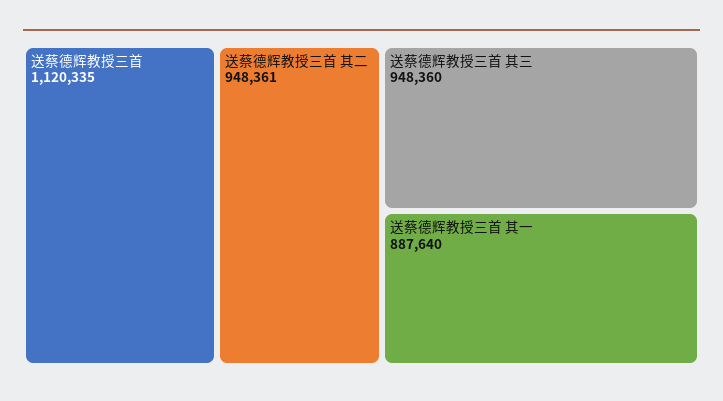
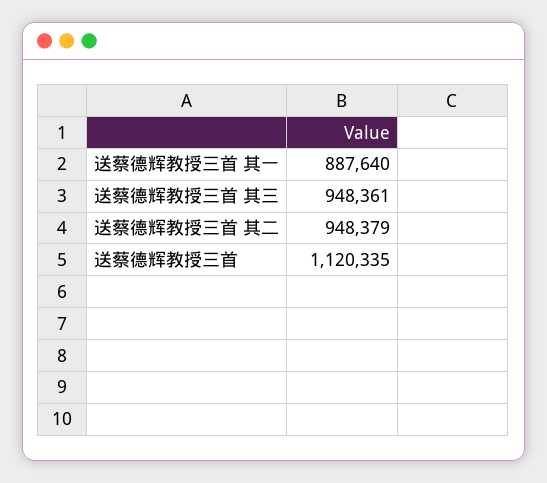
  {
    "送蔡德辉教授三首": 1120335,
-   "送蔡德辉教授三首 其二": 948361,
+   "送蔡德辉教授三首 其二": 948379,
-   "送蔡德辉教授三首 其三": 948360,
+   "送蔡德辉教授三首 其三": 948361,
    "送蔡德辉教授三首 其一": 887640
  }

